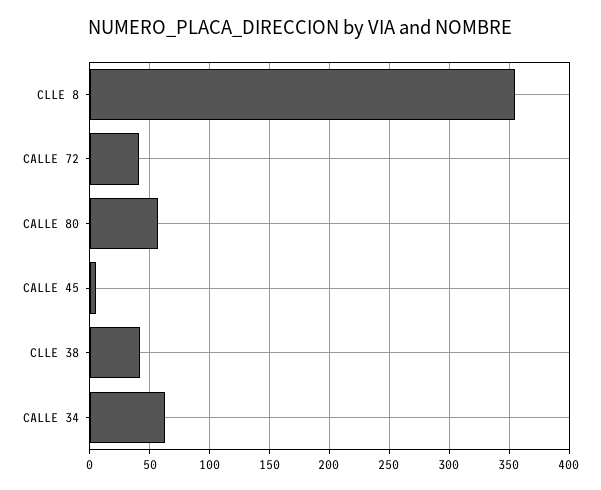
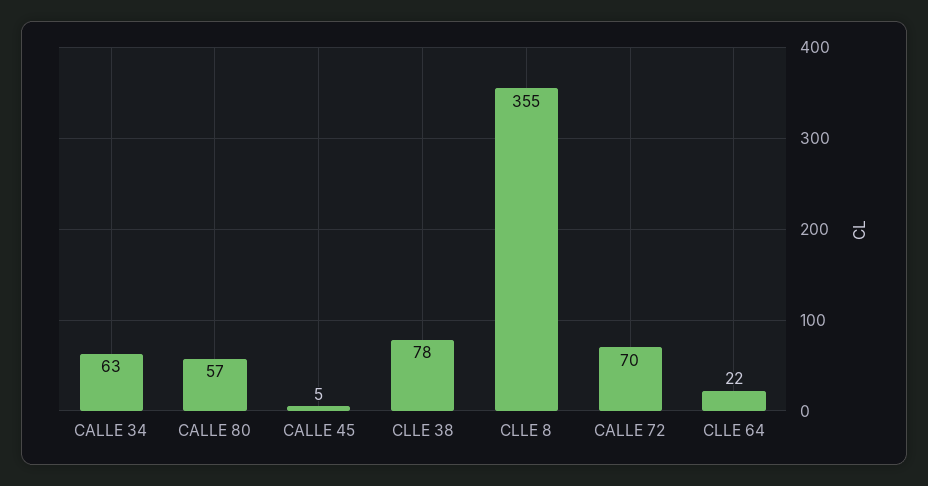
  {
    "CLLE 8": 355,
-   "CALLE 72": 40,
+   "CALLE 72": 70,
    "CALLE 80": 57,
    "CALLE 45": 5,
-   "CLLE 38": 40,
+   "CLLE 38": 78,
-   "CALLE 34": 63
+   "CALLE 34": 63,
+   "CLLE 64": 22
  }

